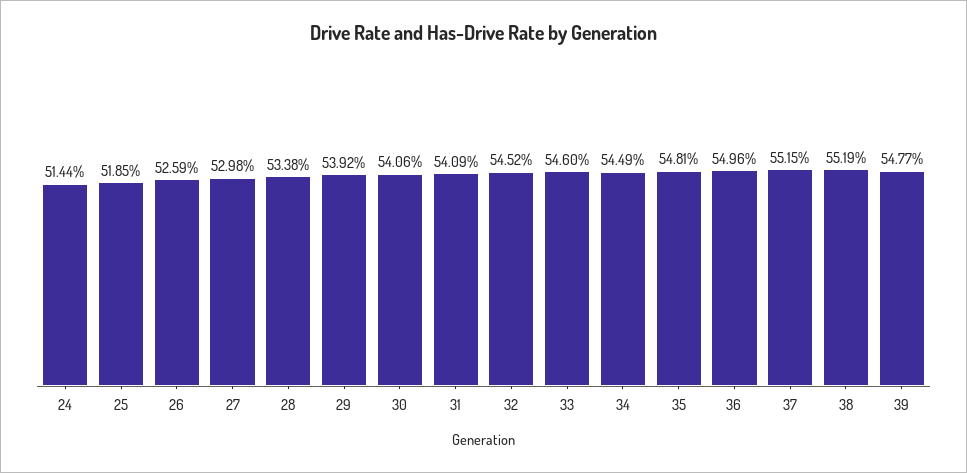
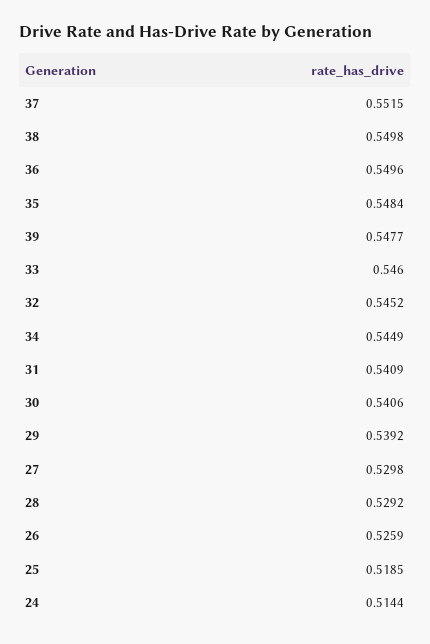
  {
    "24": 0.5144,
    "25": 0.5185,
    "26": 0.5259,
    "27": 0.5298,
-   "28": 0.5338,
+   "28": 0.5292,
    "29": 0.5392,
    "30": 0.5406,
    "31": 0.5409,
    "32": 0.5452,
    "33": 0.546,
    "34": 0.5449,
-   "35": 0.5481,
+   "35": 0.5484,
    "36": 0.5496,
    "37": 0.5515,
-   "38": 0.5519,
+   "38": 0.5498,
    "39": 0.5477
  }

